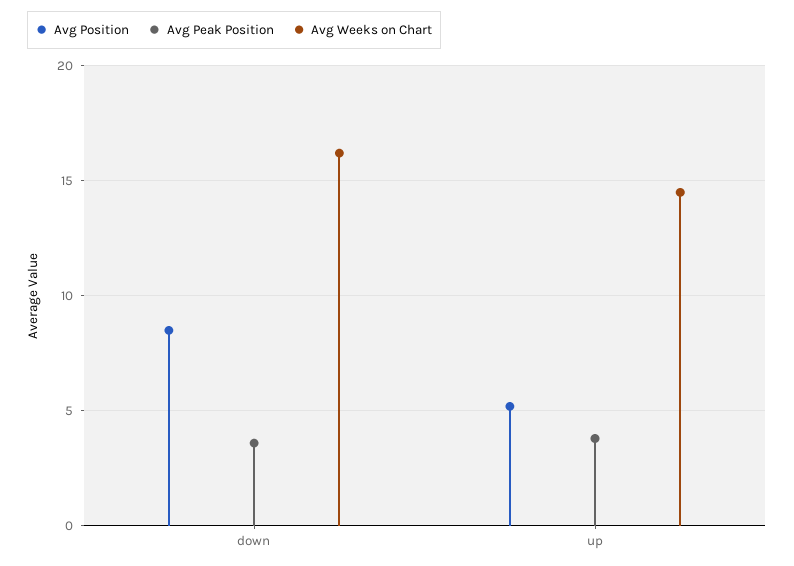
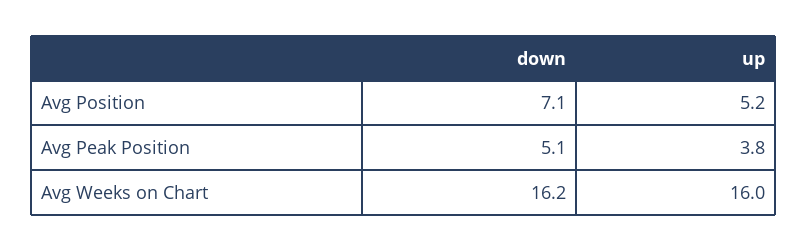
  {
    "Avg Position": {
-     "down": 8.5,
+     "down": 7.1,
      "up": 5.2
    },
    "Avg Peak Position": {
-     "down": 3.5,
+     "down": 5.1,
      "up": 3.8
    },
    "Avg Weeks on Chart": {
      "down": 16.2,
-     "up": 14.5
+     "up": 16
    }
  }

